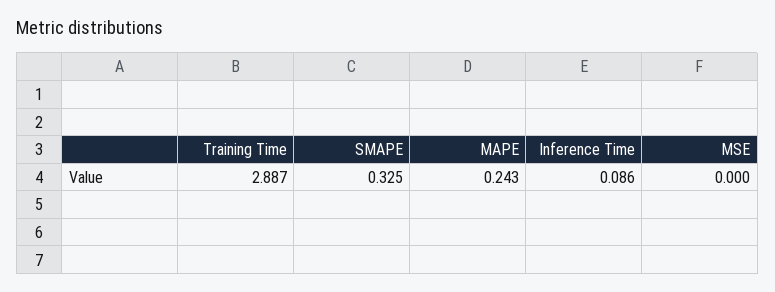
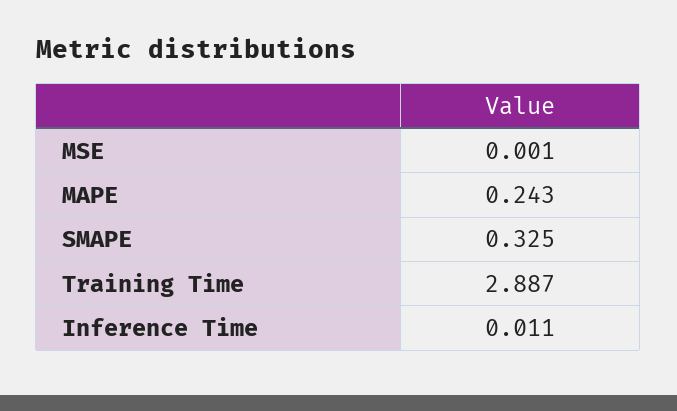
  {
    "Training Time": 2.887,
    "SMAPE": 0.325,
    "MAPE": 0.243,
-   "Inference Time": 0.086,
+   "Inference Time": 0.011,
-   "MSE": 0
+   "MSE": 0.001
  }

